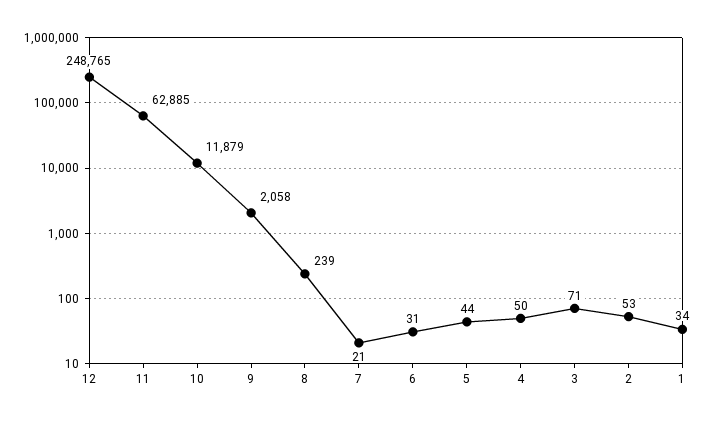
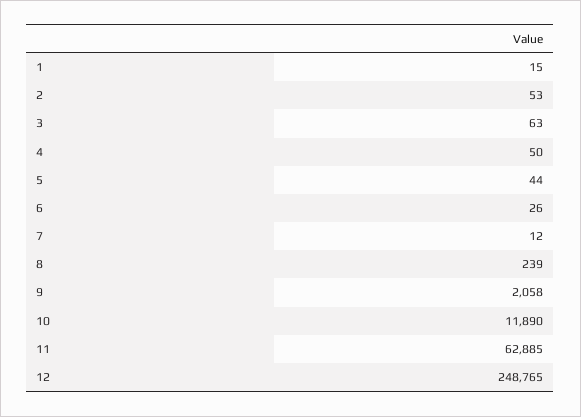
  {
    "12": 248765,
    "11": 62885,
-   "10": 11879,
+   "10": 11890,
    "9": 2058,
    "8": 239,
-   "7": 21,
+   "7": 12,
-   "6": 31,
+   "6": 26,
    "5": 44,
    "4": 50,
-   "3": 71,
+   "3": 63,
    "2": 53,
-   "1": 34
+   "1": 15
  }

